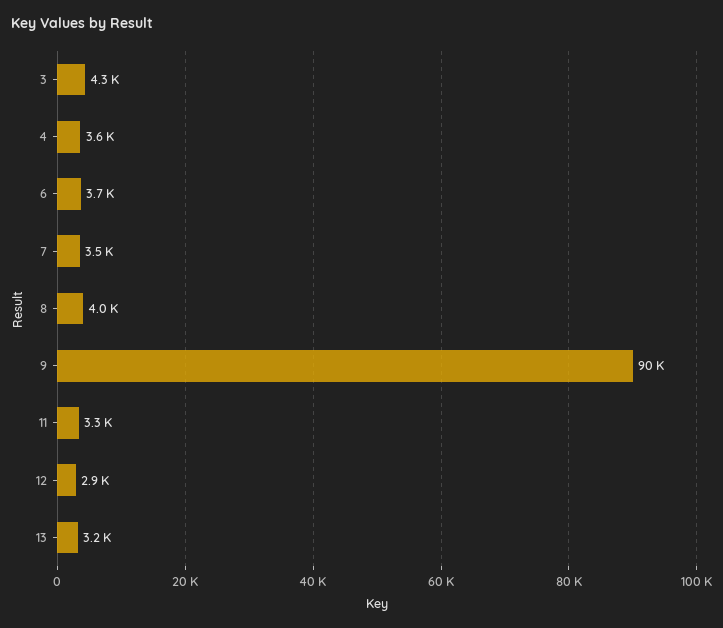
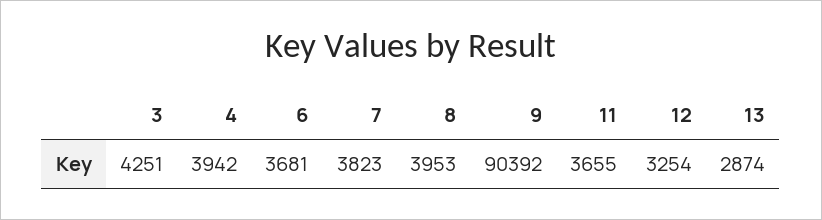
  {
    "3": 4251,
-   "4": 3600,
+   "4": 3942,
    "6": 3681,
-   "7": 3500,
+   "7": 3823,
    "8": 3953,
    "9": 90392,
-   "11": 3300,
+   "11": 3655,
-   "12": 2900,
+   "12": 3254,
-   "13": 3200
+   "13": 2874
  }

